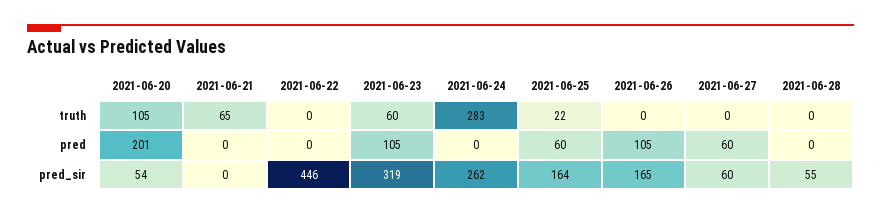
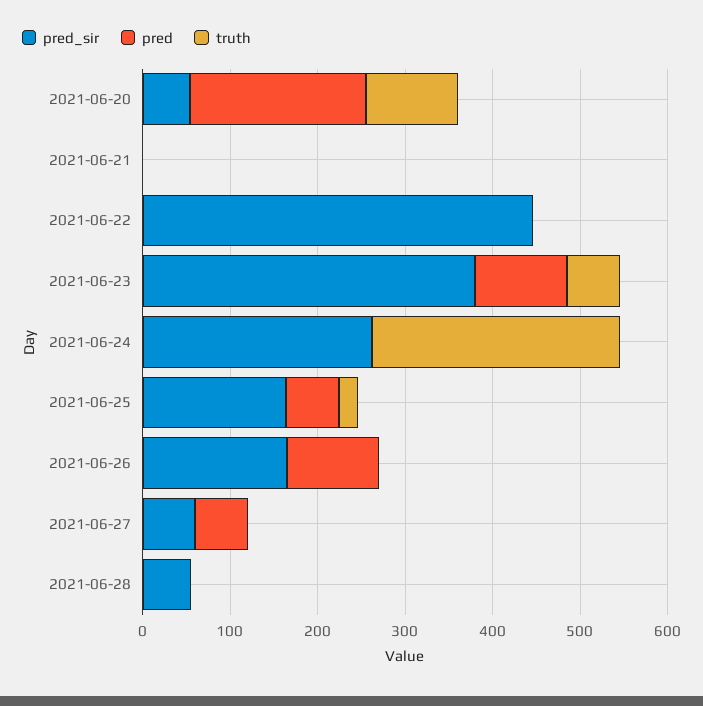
  {
    "truth": {
      "2021-06-20": 105,
-     "2021-06-21": 65,
+     "2021-06-21": 0,
      "2021-06-22": 0,
      "2021-06-23": 60,
      "2021-06-24": 283,
      "2021-06-25": 22,
      "2021-06-26": 0,
      "2021-06-27": 0,
      "2021-06-28": 0
    },
    "pred": {
      "2021-06-20": 201,
      "2021-06-21": 0,
      "2021-06-22": 0,
      "2021-06-23": 105,
      "2021-06-24": 0,
      "2021-06-25": 60,
      "2021-06-26": 105,
      "2021-06-27": 60,
      "2021-06-28": 0
    },
    "pred_sir": {
      "2021-06-20": 54,
      "2021-06-21": 0,
      "2021-06-22": 446,
-     "2021-06-23": 319,
+     "2021-06-23": 380,
      "2021-06-24": 262,
      "2021-06-25": 164,
      "2021-06-26": 165,
      "2021-06-27": 60,
      "2021-06-28": 55
    }
  }

